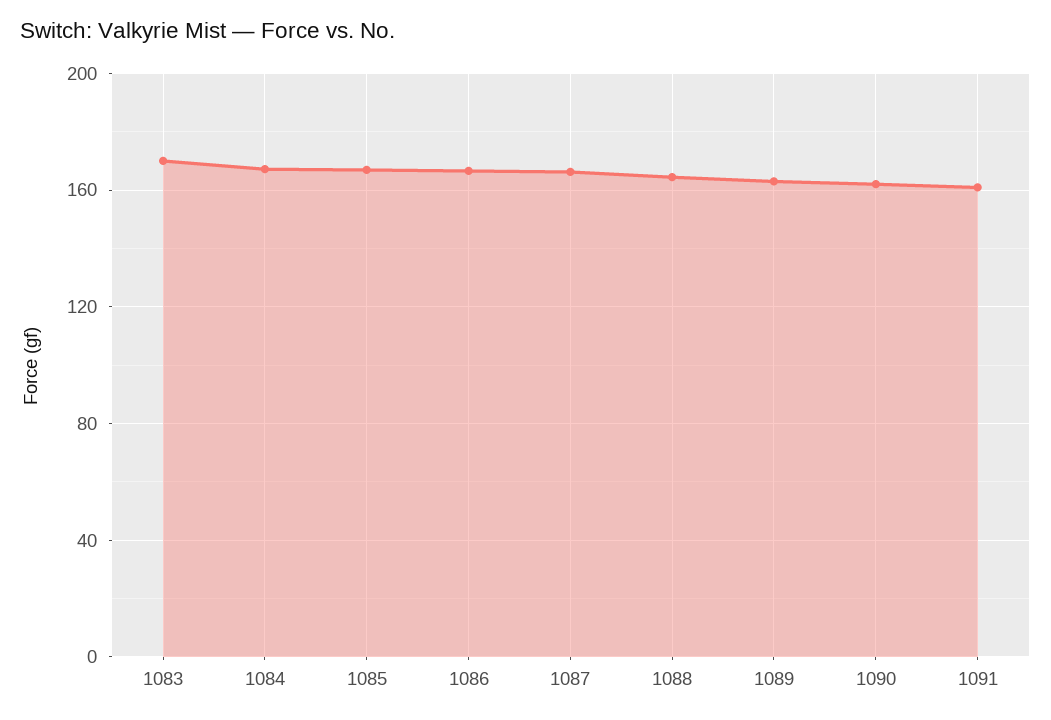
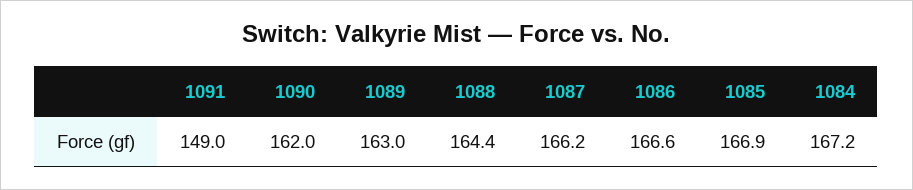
  {
-   "1083": 170,
    "1084": 167.2,
    "1085": 166.9,
    "1086": 166.6,
    "1087": 166.2,
    "1088": 164.4,
    "1089": 163,
    "1090": 162,
-   "1091": 160
+   "1091": 149
  }

